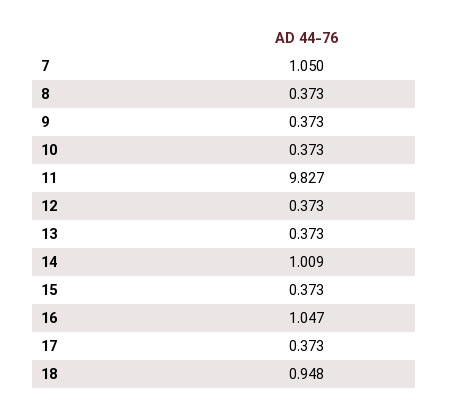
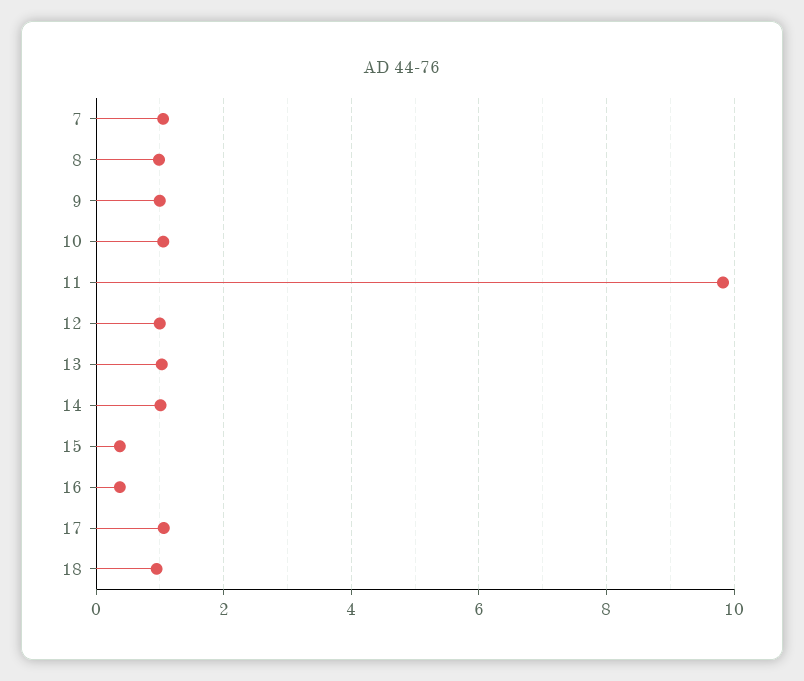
  {
    "7": 1.05,
-   "8": 0.373,
+   "8": 1,
-   "9": 0.373,
+   "9": 1,
-   "10": 0.373,
+   "10": 1,
    "11": 9.827,
-   "12": 0.373,
+   "12": 1,
-   "13": 0.373,
+   "13": 1,
    "14": 1.009,
    "15": 0.373,
-   "16": 1.047,
+   "16": 0.4,
-   "17": 0.373,
+   "17": 1,
    "18": 0.948
  }

